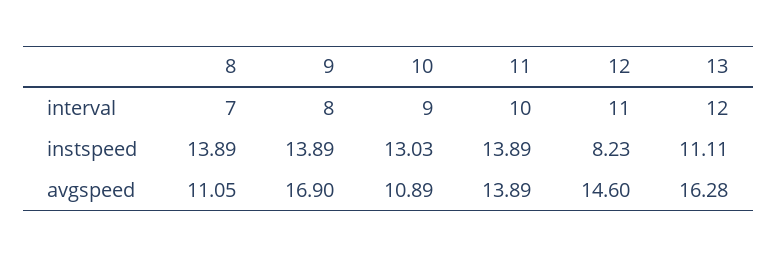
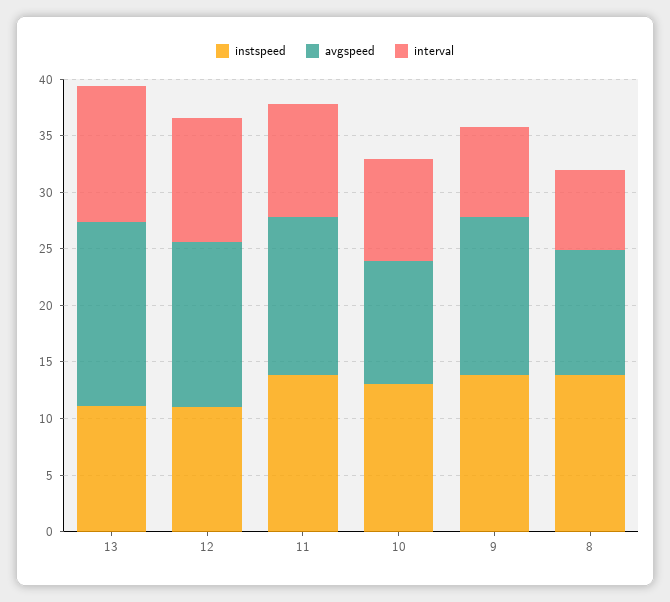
  {
    "interval": {
      "8": 7,
      "9": 8,
      "10": 9,
      "11": 10,
      "12": 11,
      "13": 12
    },
    "instspeed": {
      "8": 13.89,
      "9": 13.89,
      "10": 13.03,
      "11": 13.89,
-     "12": 8.23,
+     "12": 11,
      "13": 11.11
    },
    "avgspeed": {
      "8": 11.05,
-     "9": 16.9,
+     "9": 14,
      "10": 10.89,
      "11": 13.89,
      "12": 14.6,
      "13": 16.28
    }
  }

